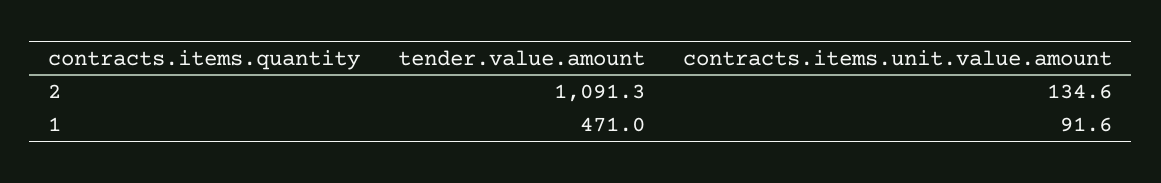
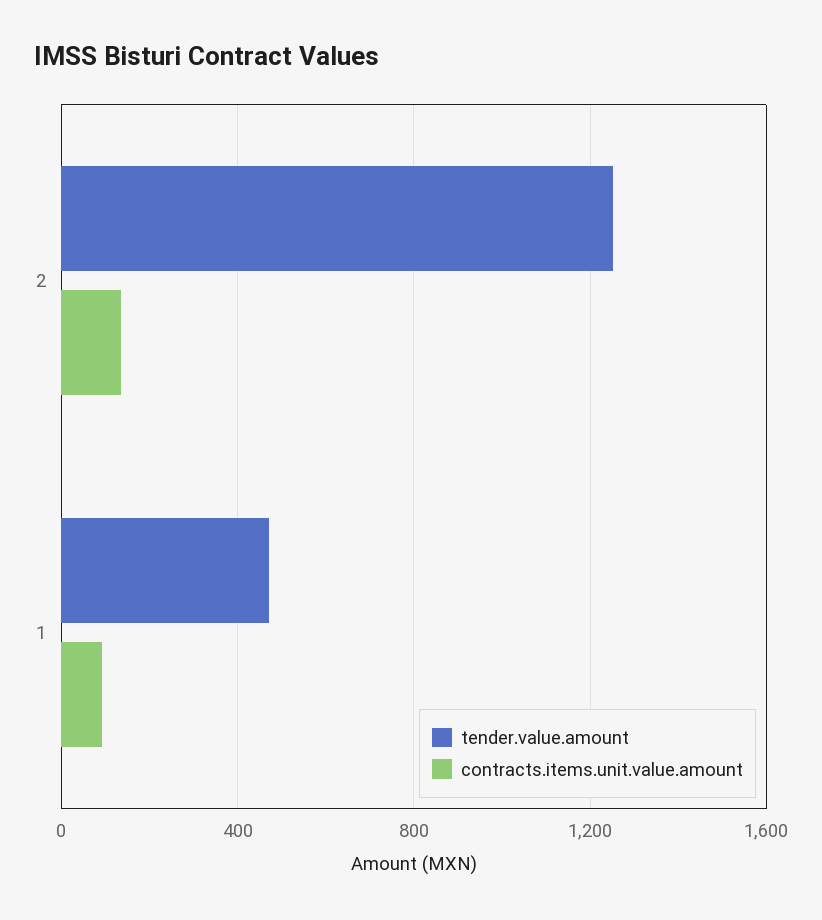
  {
    "tender.value.amount": {
-     "2": 1091.3,
+     "2": 1250,
      "1": 471
    },
    "contracts.items.unit.value.amount": {
      "2": 134.6,
      "1": 91.6
    }
  }

